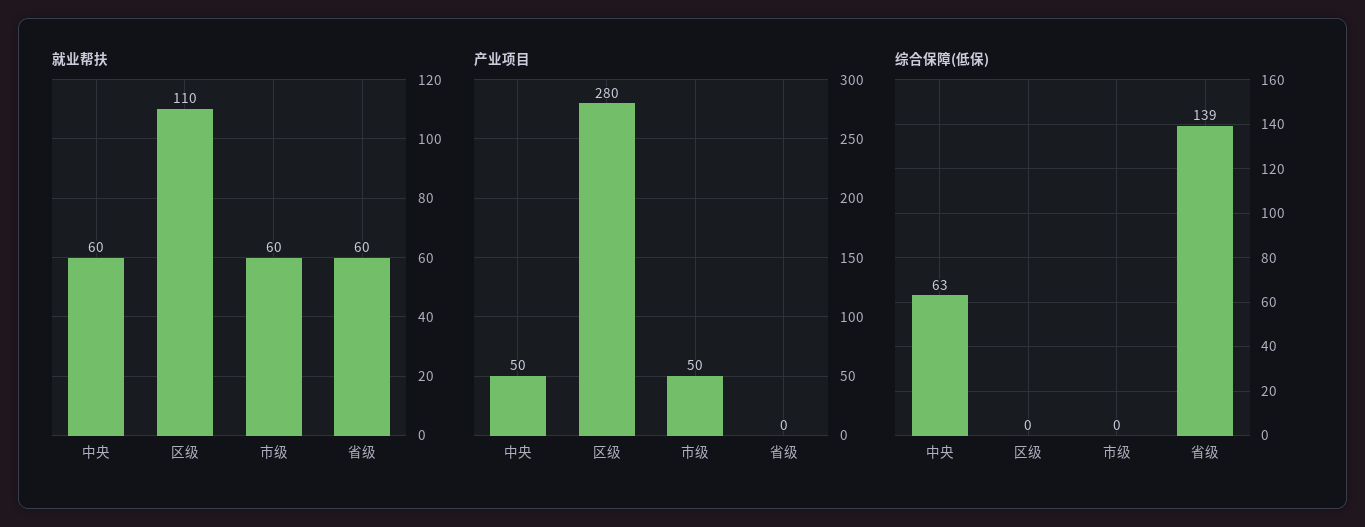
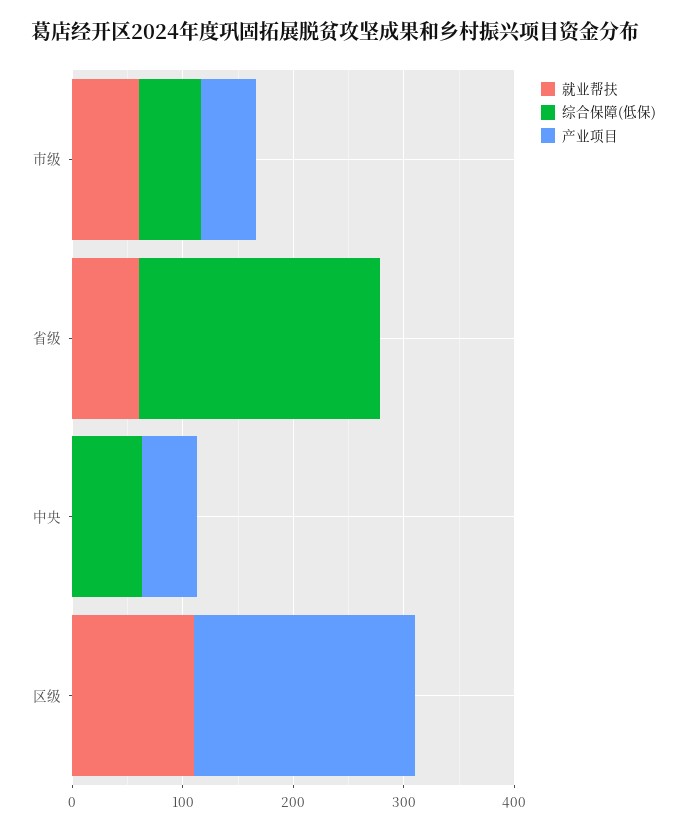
  {
    "就业帮扶": {
-     "中央": 60,
+     "中央": 0,
      "区级": 110,
      "市级": 60,
      "省级": 60
    },
    "产业项目": {
      "中央": 50,
-     "区级": 280,
+     "区级": 200,
      "市级": 50,
      "省级": 0
    },
    "综合保障(低保)": {
      "中央": 63,
      "区级": 0,
-     "市级": 0,
+     "市级": 60,
-     "省级": 139
+     "省级": 220
    }
  }

